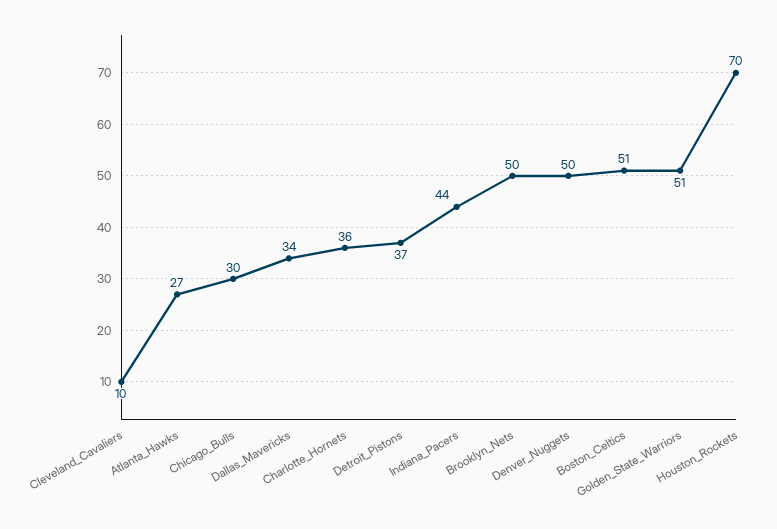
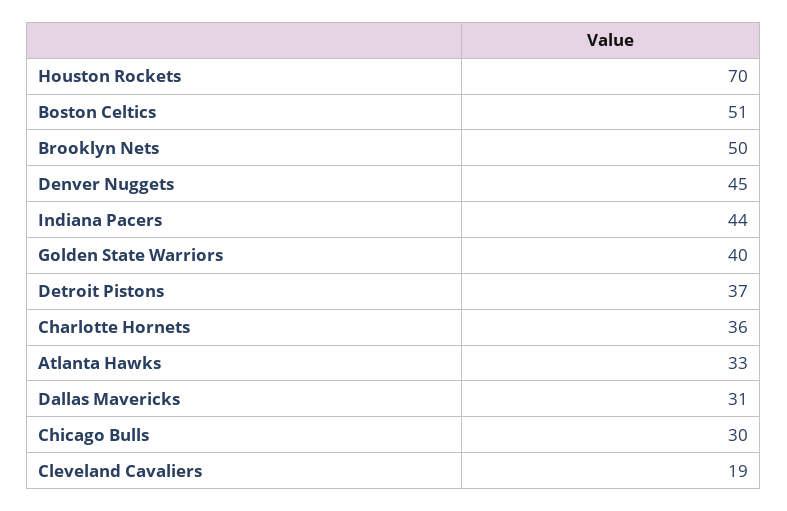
  {
-   "Cleveland_Cavaliers": 10,
+   "Cleveland_Cavaliers": 19,
-   "Atlanta_Hawks": 27,
+   "Atlanta_Hawks": 33,
    "Chicago_Bulls": 30,
-   "Dallas_Mavericks": 34,
+   "Dallas_Mavericks": 31,
    "Charlotte_Hornets": 36,
    "Detroit_Pistons": 37,
    "Indiana_Pacers": 44,
    "Brooklyn_Nets": 50,
-   "Denver_Nuggets": 50,
+   "Denver_Nuggets": 45,
    "Boston_Celtics": 51,
-   "Golden_State_Warriors": 51,
+   "Golden_State_Warriors": 40,
    "Houston_Rockets": 70
  }

